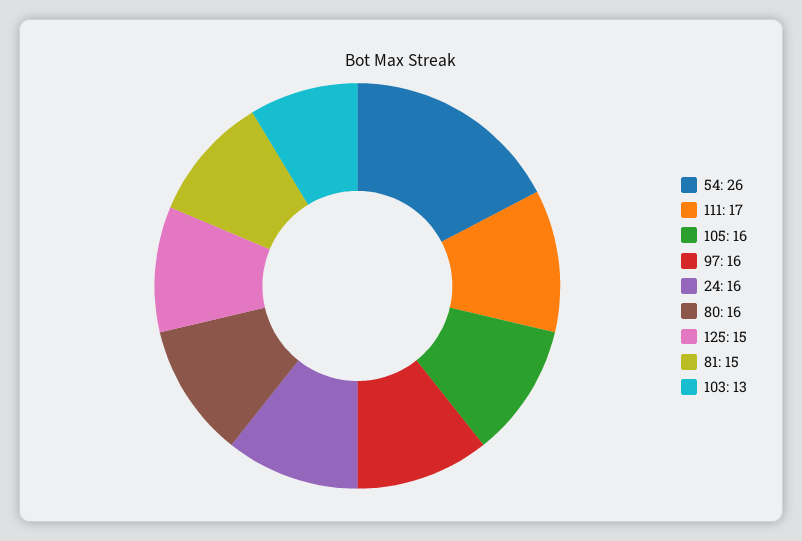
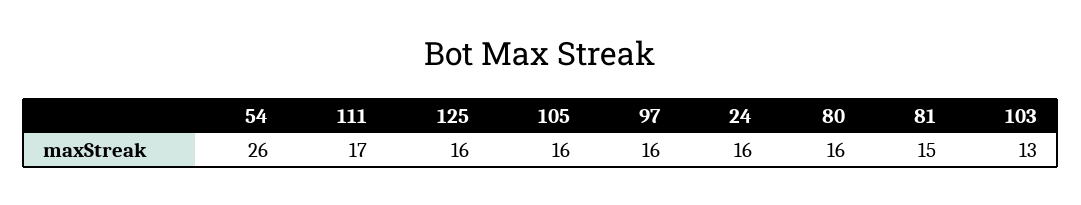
  {
    "54": 26,
    "111": 17,
    "105": 16,
    "97": 16,
    "24": 16,
    "80": 16,
-   "125": 15,
+   "125": 16,
    "81": 15,
    "103": 13
  }

